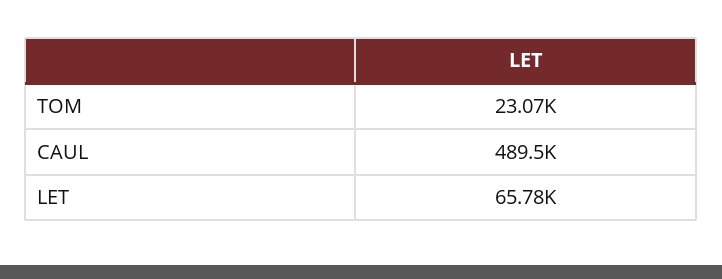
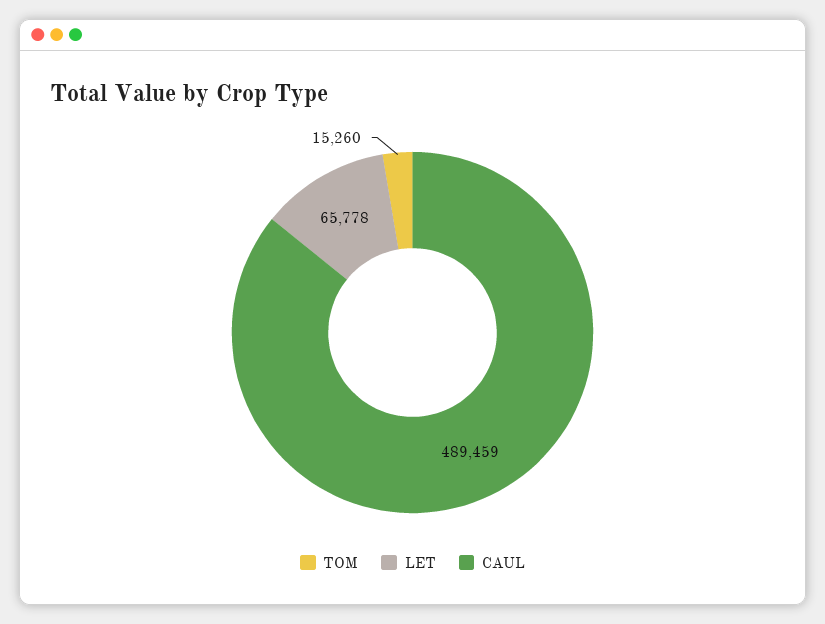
  {
-   "TOM": 23070,
+   "TOM": 15260,
    "CAUL": 489459,
    "LET": 65778
  }

